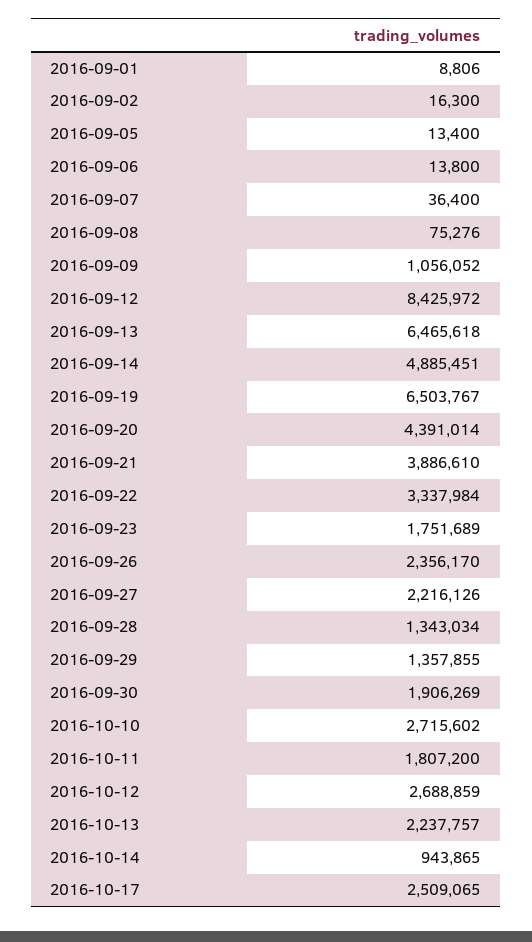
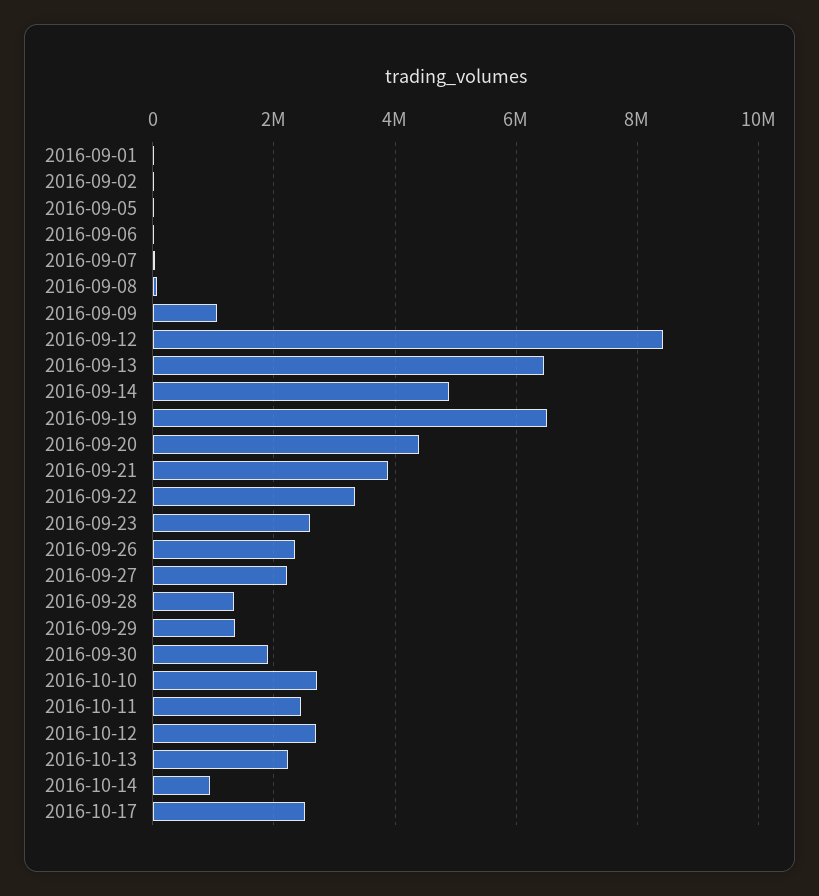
  {
    "2016-09-01": 8806,
    "2016-09-02": 16300,
    "2016-09-05": 13400,
    "2016-09-06": 13800,
    "2016-09-07": 36400,
    "2016-09-08": 75276,
    "2016-09-09": 1056052,
    "2016-09-12": 8425972,
    "2016-09-13": 6465618,
    "2016-09-14": 4885451,
    "2016-09-19": 6503767,
    "2016-09-20": 4391014,
    "2016-09-21": 3886610,
    "2016-09-22": 3337984,
-   "2016-09-23": 1751689,
+   "2016-09-23": 2600000,
    "2016-09-26": 2356170,
    "2016-09-27": 2216126,
    "2016-09-28": 1343034,
    "2016-09-29": 1357855,
    "2016-09-30": 1906269,
    "2016-10-10": 2715602,
-   "2016-10-11": 1807200,
+   "2016-10-11": 2400000,
    "2016-10-12": 2688859,
    "2016-10-13": 2237757,
    "2016-10-14": 943865,
    "2016-10-17": 2509065
  }

